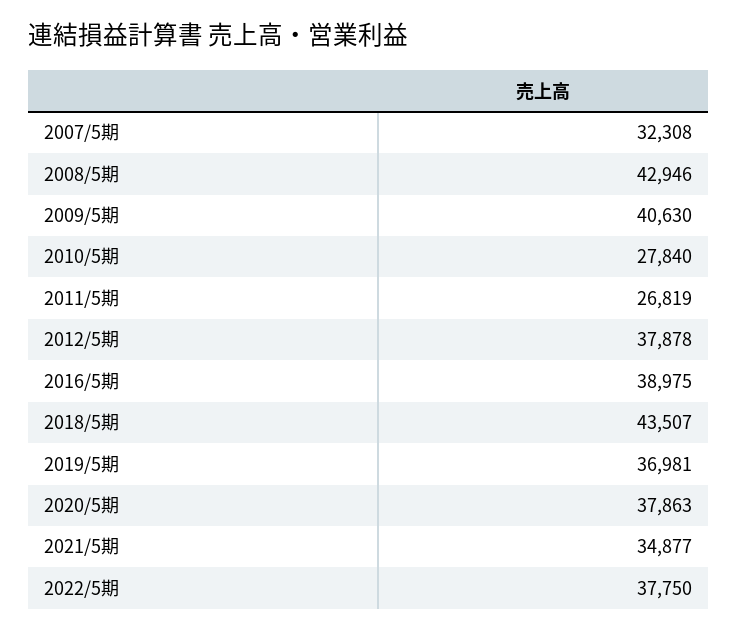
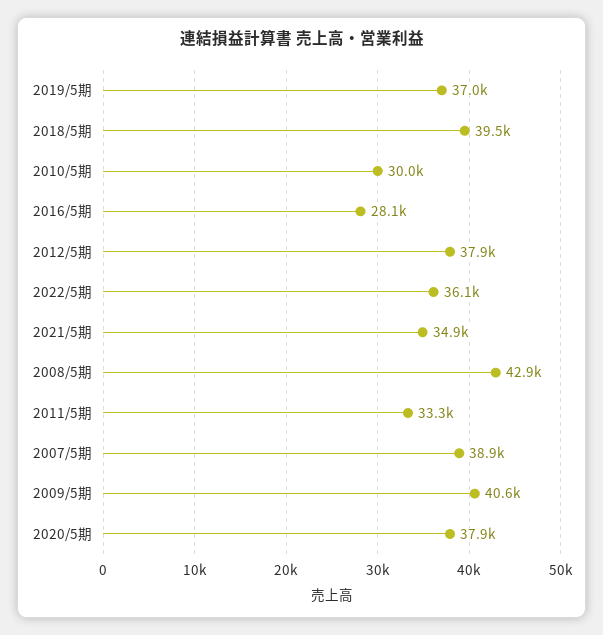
  {
-   "2007/5期": 32308,
+   "2007/5期": 38900,
    "2008/5期": 42946,
    "2009/5期": 40630,
-   "2010/5期": 27840,
+   "2010/5期": 30000,
-   "2011/5期": 26819,
+   "2011/5期": 33300,
    "2012/5期": 37878,
-   "2016/5期": 38975,
+   "2016/5期": 28100,
-   "2018/5期": 43507,
+   "2018/5期": 39500,
    "2019/5期": 36981,
    "2020/5期": 37863,
    "2021/5期": 34877,
-   "2022/5期": 37750
+   "2022/5期": 36100
  }

